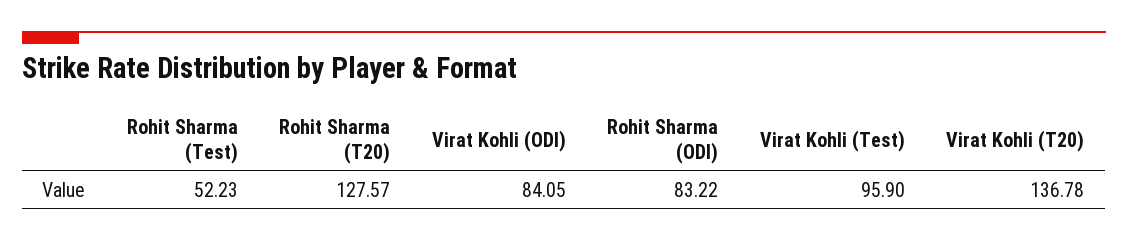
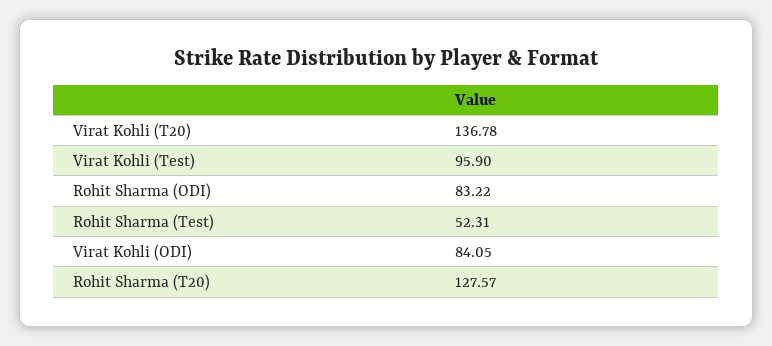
  {
-   "Rohit Sharma (Test)": 52.23,
+   "Rohit Sharma (Test)": 52.31,
    "Rohit Sharma (T20)": 127.57,
    "Virat Kohli (ODI)": 84.05,
    "Rohit Sharma (ODI)": 83.22,
    "Virat Kohli (Test)": 95.9,
    "Virat Kohli (T20)": 136.78
  }

